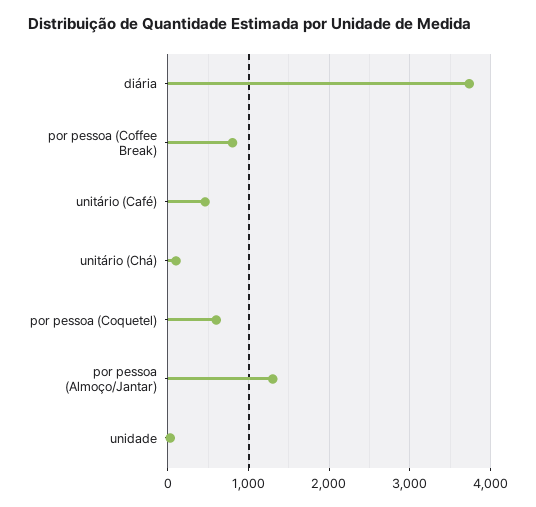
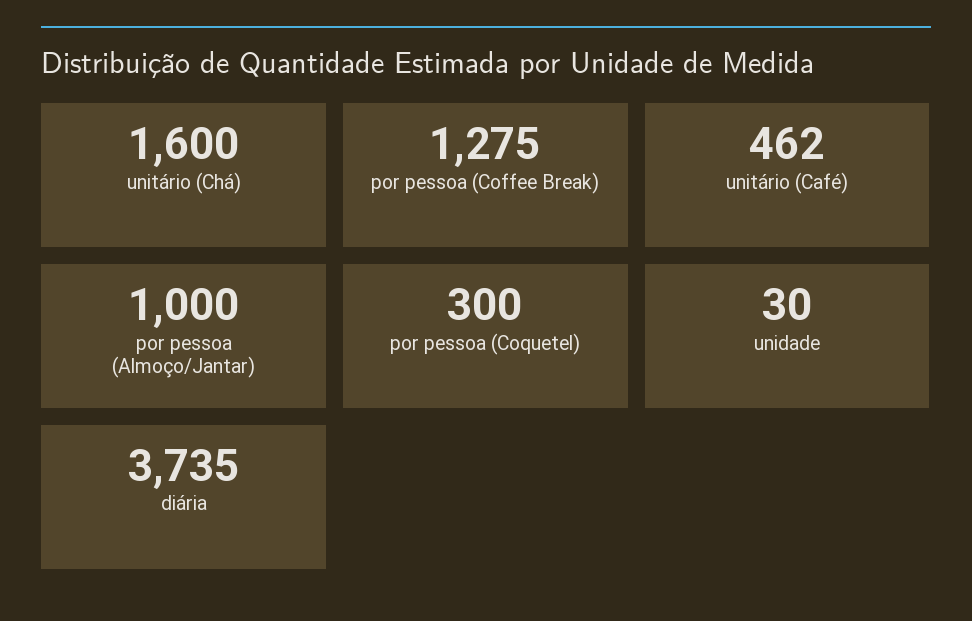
  {
    "diária": 3735,
-   "por pessoa (Coffee Break)": 800,
+   "por pessoa (Coffee Break)": 1275,
    "unitário (Café)": 462,
-   "unitário (Chá)": 100,
+   "unitário (Chá)": 1600,
-   "por pessoa (Coquetel)": 600,
+   "por pessoa (Coquetel)": 300,
-   "por pessoa (Almoço/Jantar)": 1300,
+   "por pessoa (Almoço/Jantar)": 1000,
    "unidade": 30
  }

